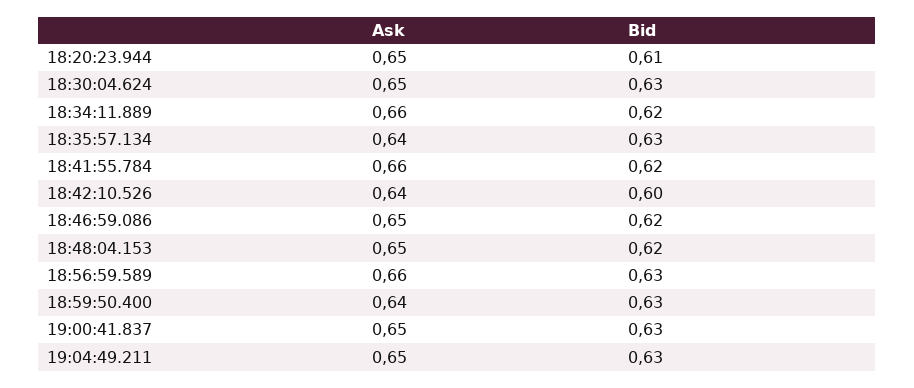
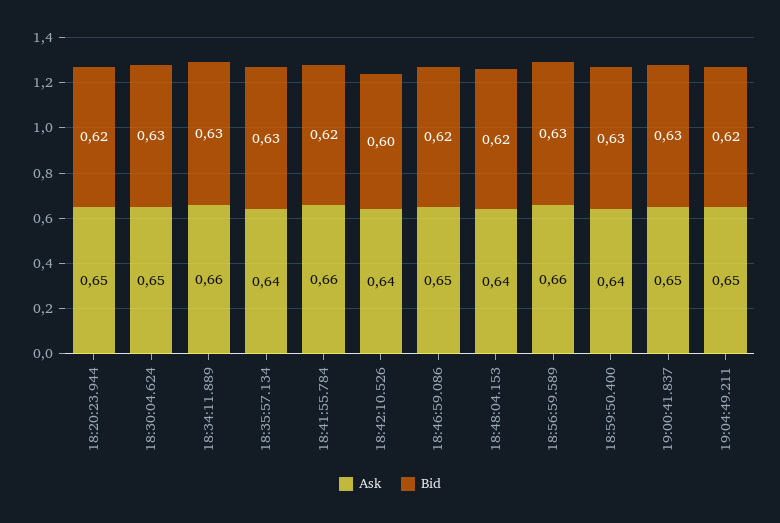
  {
    "Ask": {
      "18:20:23.944": 0.65,
      "18:30:04.624": 0.65,
      "18:34:11.889": 0.66,
      "18:35:57.134": 0.64,
      "18:41:55.784": 0.66,
      "18:42:10.526": 0.64,
      "18:46:59.086": 0.65,
-     "18:48:04.153": 0.65,
+     "18:48:04.153": 0.64,
      "18:56:59.589": 0.66,
      "18:59:50.400": 0.64,
      "19:00:41.837": 0.65,
      "19:04:49.211": 0.65
    },
    "Bid": {
-     "18:20:23.944": 0.61,
+     "18:20:23.944": 0.62,
      "18:30:04.624": 0.63,
-     "18:34:11.889": 0.62,
+     "18:34:11.889": 0.63,
      "18:35:57.134": 0.63,
      "18:41:55.784": 0.62,
      "18:42:10.526": 0.6,
      "18:46:59.086": 0.62,
      "18:48:04.153": 0.62,
      "18:56:59.589": 0.63,
      "18:59:50.400": 0.63,
      "19:00:41.837": 0.63,
-     "19:04:49.211": 0.63
+     "19:04:49.211": 0.62
    }
  }

